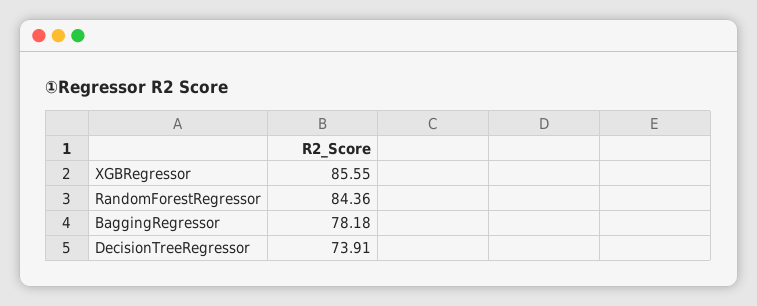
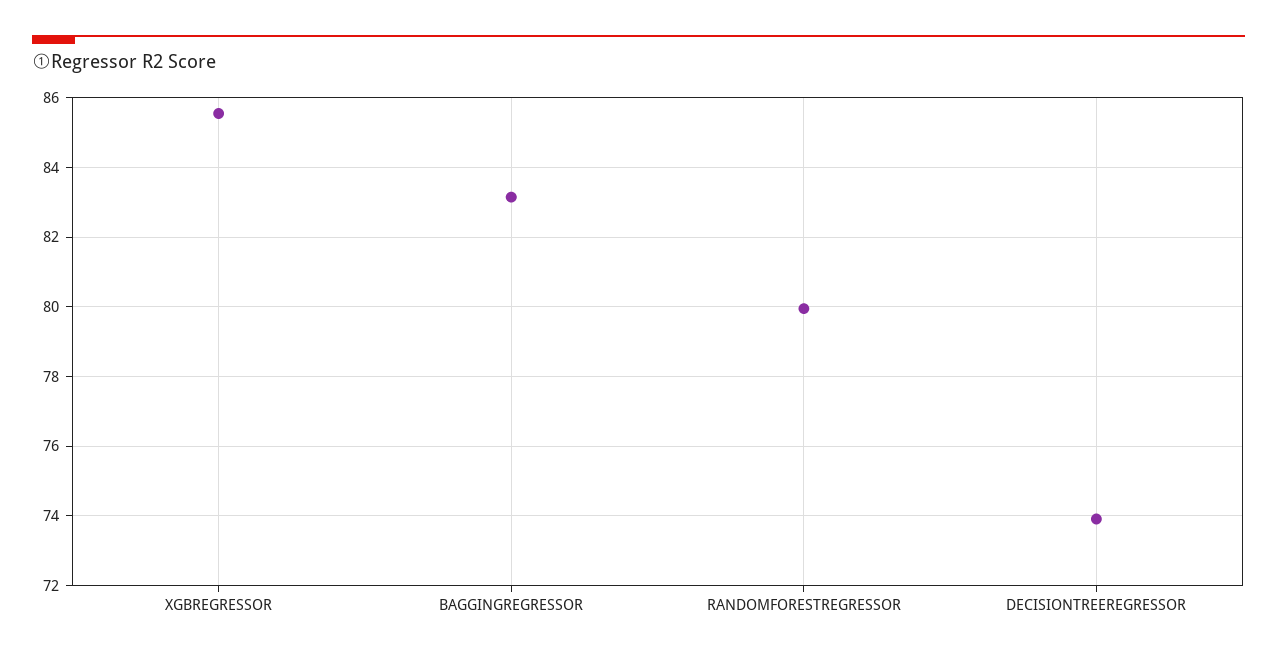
  {
    "XGBRegressor": 85.55,
-   "RandomForestRegressor": 84.36,
+   "RandomForestRegressor": 80,
-   "BaggingRegressor": 78.18,
+   "BaggingRegressor": 83.2,
    "DecisionTreeRegressor": 73.91
  }

